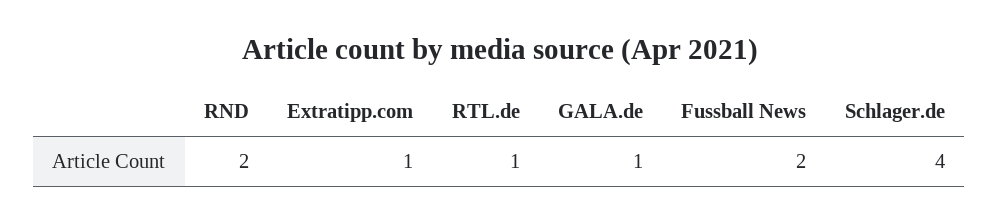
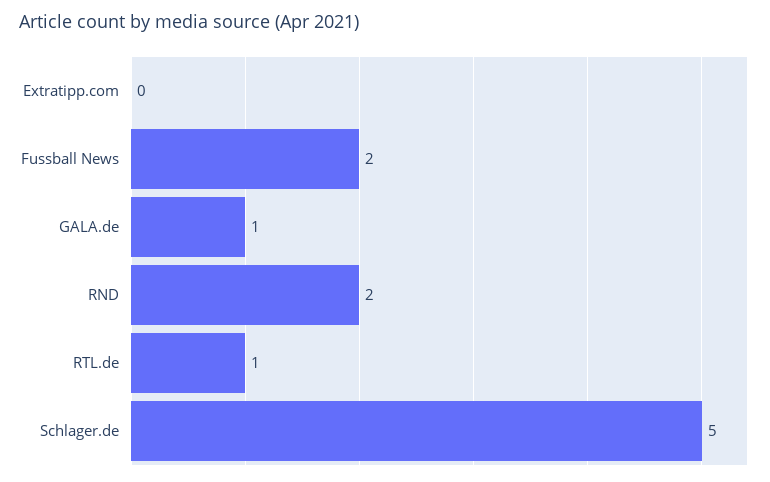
  {
    "RND": 2,
-   "Extratipp.com": 1,
+   "Extratipp.com": 0,
    "RTL.de": 1,
    "GALA.de": 1,
    "Fussball News": 2,
-   "Schlager.de": 4
+   "Schlager.de": 5
  }

